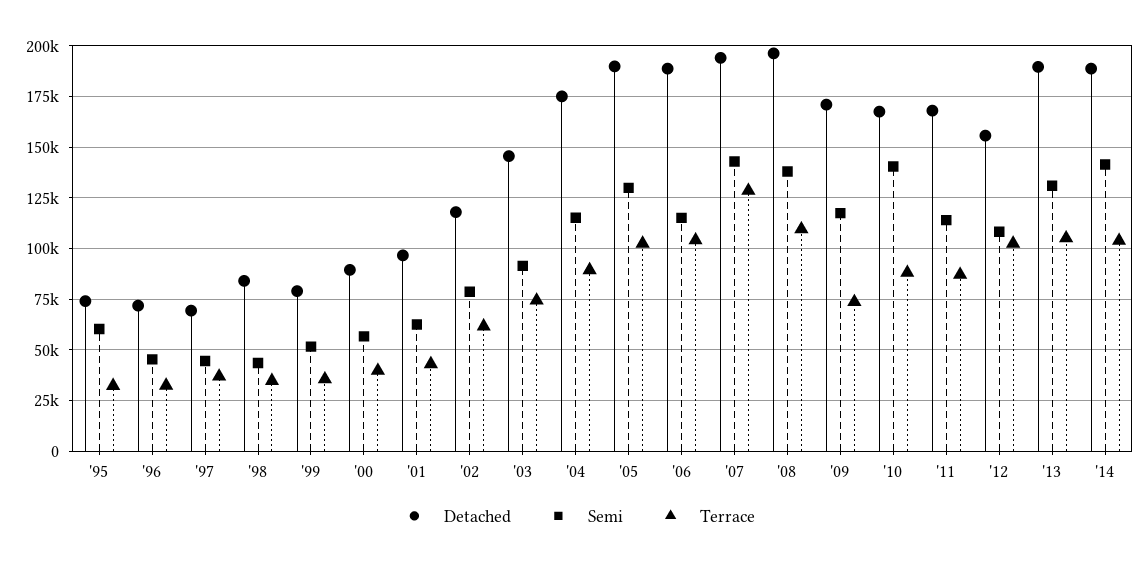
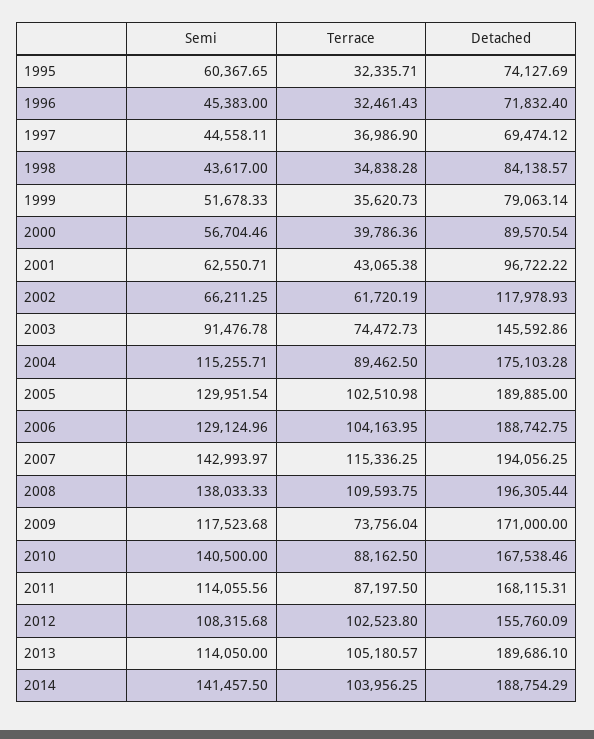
  {
    "Detached": {
      "'95": 74127.69,
      "'96": 71832.4,
      "'97": 69474.12,
      "'98": 84138.57,
      "'99": 79063.14,
      "'00": 89570.54,
      "'01": 96722.22,
      "'02": 117978.93,
      "'03": 145592.86,
      "'04": 175103.28,
      "'05": 189885,
      "'06": 188742.75,
      "'07": 194056.25,
      "'08": 196305.44,
      "'09": 171000,
      "'10": 167538.46,
      "'11": 168115.31,
      "'12": 155760.09,
      "'13": 189686.1,
      "'14": 188754.29
    },
    "Semi": {
      "'95": 60367.65,
      "'96": 45383,
      "'97": 44558.11,
      "'98": 43617,
      "'99": 51678.33,
      "'00": 56704.46,
      "'01": 62550.71,
-     "'02": 80000,
+     "'02": 66211.25,
      "'03": 91476.78,
      "'04": 115255.71,
      "'05": 129951.54,
-     "'06": 115000,
+     "'06": 129124.96,
      "'07": 142993.97,
      "'08": 138033.33,
      "'09": 117523.68,
      "'10": 140500,
      "'11": 114055.56,
      "'12": 108315.68,
-     "'13": 130000,
+     "'13": 114050,
      "'14": 141457.5
    },
    "Terrace": {
      "'95": 32335.71,
      "'96": 32461.43,
      "'97": 36986.9,
      "'98": 34838.28,
      "'99": 35620.73,
      "'00": 39786.36,
      "'01": 43065.38,
      "'02": 61720.19,
      "'03": 74472.73,
      "'04": 89462.5,
      "'05": 102510.98,
      "'06": 104163.95,
-     "'07": 130000,
+     "'07": 115336.25,
      "'08": 109593.75,
      "'09": 73756.04,
      "'10": 88162.5,
      "'11": 87197.5,
      "'12": 102523.8,
      "'13": 105180.57,
      "'14": 103956.25
    }
  }

